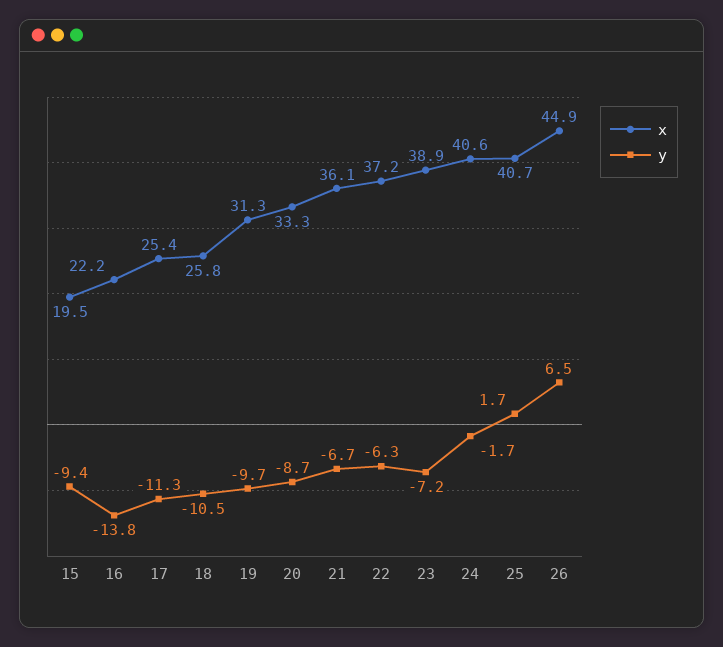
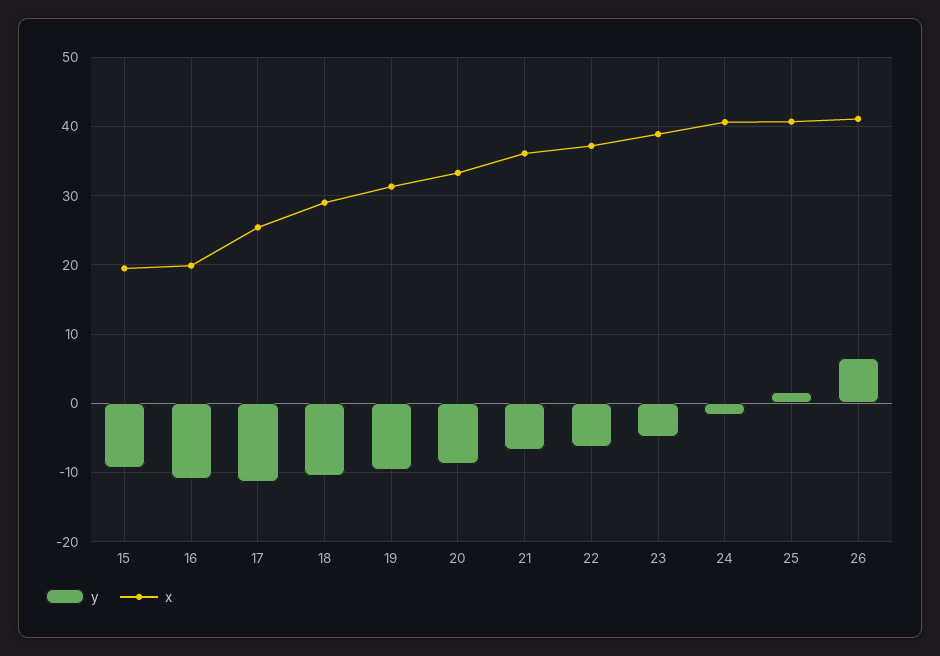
  {
    "x": {
      "15": 19.5,
-     "16": 22.2,
+     "16": 20,
      "17": 25.4,
-     "18": 25.8,
+     "18": 29,
      "19": 31.3,
      "20": 33.3,
      "21": 36.1,
      "22": 37.2,
      "23": 38.9,
      "24": 40.6,
      "25": 40.7,
-     "26": 44.9
+     "26": 41
    },
    "y": {
      "15": -9.4,
-     "16": -13.8,
+     "16": -11,
      "17": -11.3,
      "18": -10.5,
      "19": -9.7,
      "20": -8.7,
      "21": -6.7,
      "22": -6.3,
-     "23": -7.2,
+     "23": -5,
      "24": -1.7,
      "25": 1.7,
      "26": 6.5
    }
  }

